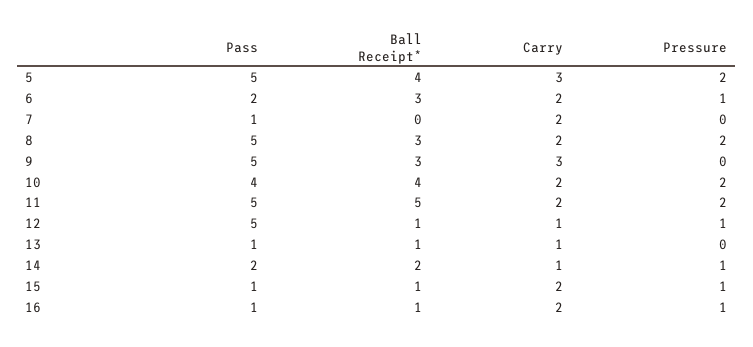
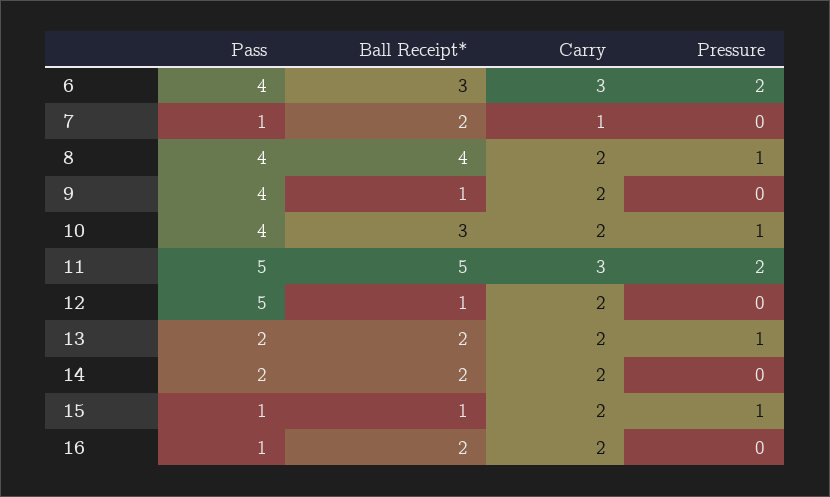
  {
    "Pass": {
-     "5": 5,
-     "6": 2,
+     "6": 4,
      "7": 1,
-     "8": 5,
+     "8": 4,
-     "9": 5,
+     "9": 4,
      "10": 4,
      "11": 5,
      "12": 5,
-     "13": 1,
+     "13": 2,
      "14": 2,
      "15": 1,
      "16": 1
    },
    "Ball Receipt*": {
-     "5": 4,
      "6": 3,
-     "7": 0,
+     "7": 2,
-     "8": 3,
+     "8": 4,
-     "9": 3,
+     "9": 1,
-     "10": 4,
+     "10": 3,
      "11": 5,
      "12": 1,
-     "13": 1,
+     "13": 2,
      "14": 2,
      "15": 1,
-     "16": 1
+     "16": 2
    },
    "Carry": {
-     "5": 3,
-     "6": 2,
+     "6": 3,
-     "7": 2,
+     "7": 1,
      "8": 2,
-     "9": 3,
+     "9": 2,
      "10": 2,
-     "11": 2,
+     "11": 3,
-     "12": 1,
+     "12": 2,
-     "13": 1,
+     "13": 2,
-     "14": 1,
+     "14": 2,
      "15": 2,
      "16": 2
    },
    "Pressure": {
-     "5": 2,
-     "6": 1,
+     "6": 2,
      "7": 0,
-     "8": 2,
+     "8": 1,
      "9": 0,
-     "10": 2,
+     "10": 1,
      "11": 2,
-     "12": 1,
+     "12": 0,
-     "13": 0,
+     "13": 1,
-     "14": 1,
+     "14": 0,
      "15": 1,
-     "16": 1
+     "16": 0
    }
  }

